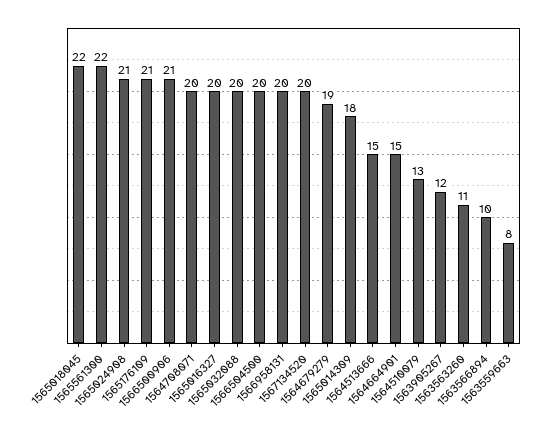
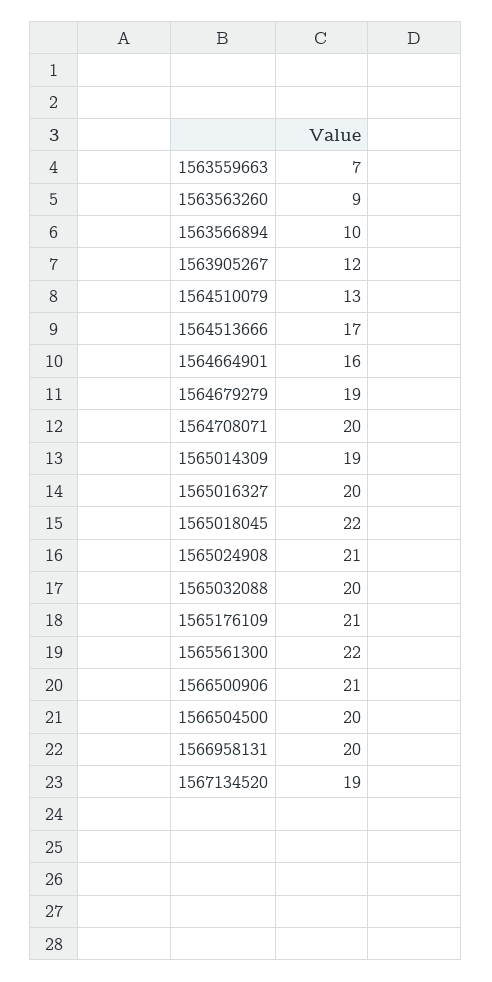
  {
    "1565018045": 22,
    "1565561300": 22,
    "1565024908": 21,
    "1565176109": 21,
    "1566500906": 21,
    "1564708071": 20,
    "1565016327": 20,
    "1565032088": 20,
    "1566504500": 20,
    "1566958131": 20,
-   "1567134520": 20,
+   "1567134520": 19,
    "1564679279": 19,
-   "1565014309": 18,
+   "1565014309": 19,
-   "1564513666": 15,
+   "1564513666": 17,
-   "1564664901": 15,
+   "1564664901": 16,
    "1564510079": 13,
    "1563905267": 12,
-   "1563563260": 11,
+   "1563563260": 9,
    "1563566894": 10,
-   "1563559663": 8
+   "1563559663": 7
  }

